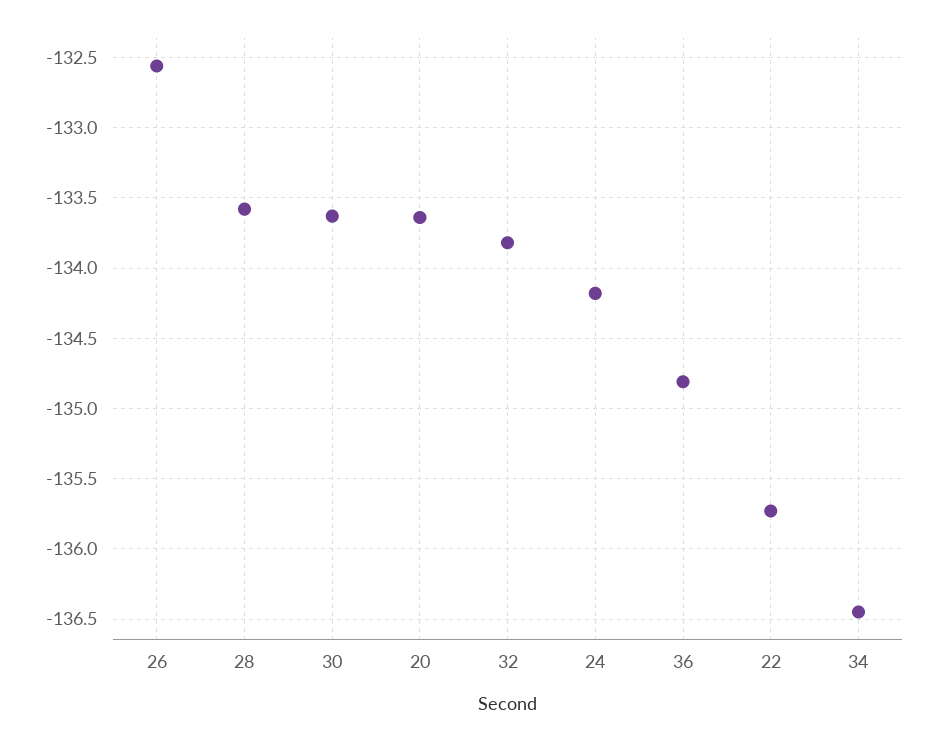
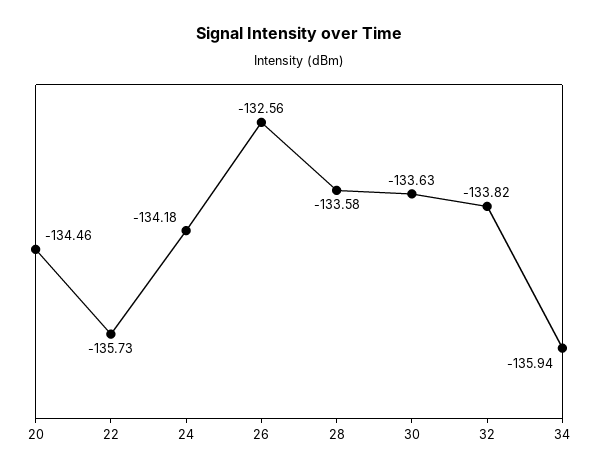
  {
    "26": -132.56,
    "28": -133.58,
    "30": -133.63,
-   "20": -133.65,
+   "20": -134.46,
    "32": -133.82,
    "24": -134.18,
-   "36": -134.8,
    "22": -135.73,
-   "34": -136.45
+   "34": -135.94
  }

